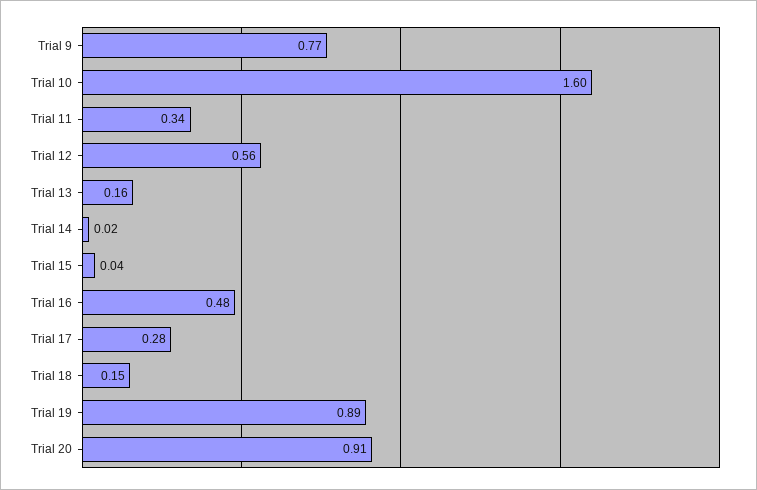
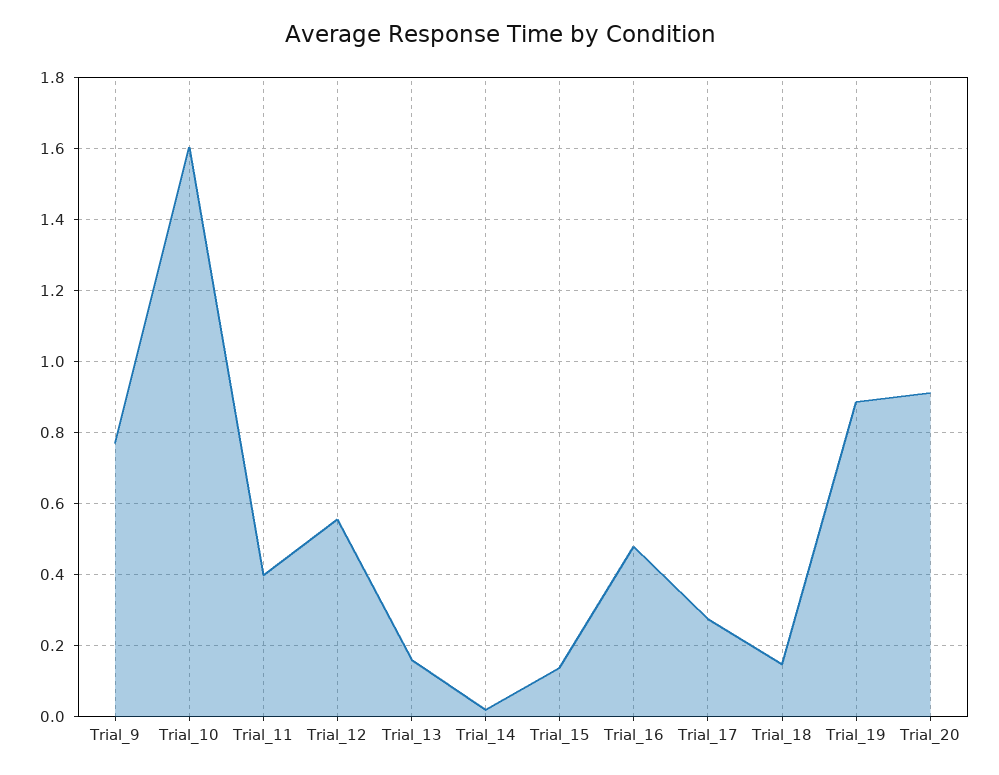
  {
    "Trial 9": 0.77,
    "Trial 10": 1.6,
-   "Trial 11": 0.34,
+   "Trial 11": 0.4,
    "Trial 12": 0.56,
    "Trial 13": 0.16,
    "Trial 14": 0.02,
-   "Trial 15": 0.04,
+   "Trial 15": 0.14,
    "Trial 16": 0.48,
    "Trial 17": 0.28,
    "Trial 18": 0.15,
    "Trial 19": 0.89,
    "Trial 20": 0.91
  }

